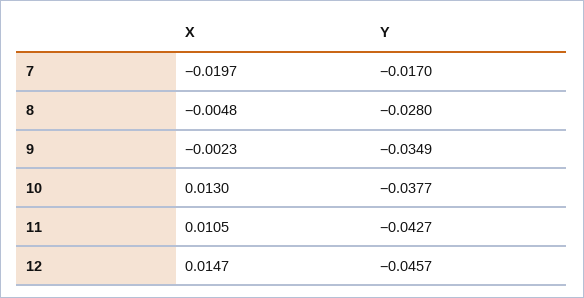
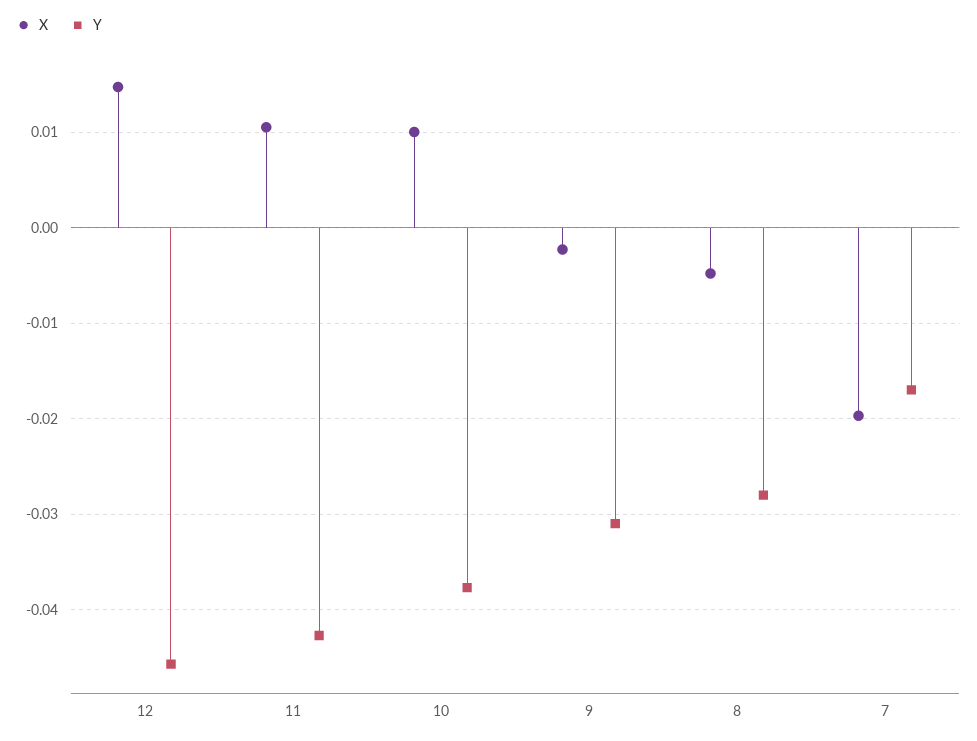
  {
    "X": {
      "7": -0.0197,
      "8": -0.0048,
      "9": -0.0023,
-     "10": 0.013,
+     "10": 0.01,
      "11": 0.0105,
      "12": 0.0147
    },
    "Y": {
      "7": -0.017,
      "8": -0.028,
-     "9": -0.0349,
+     "9": -0.031,
      "10": -0.0377,
      "11": -0.0427,
      "12": -0.0457
    }
  }

